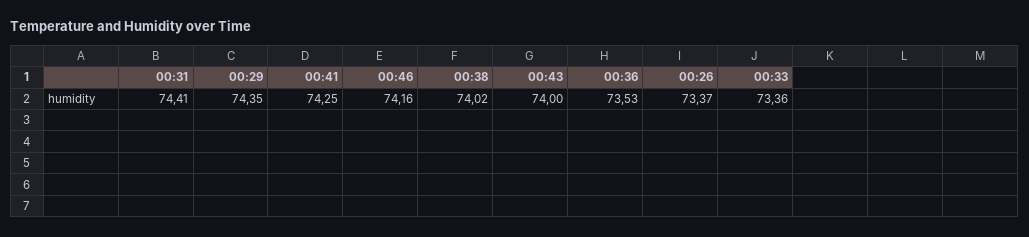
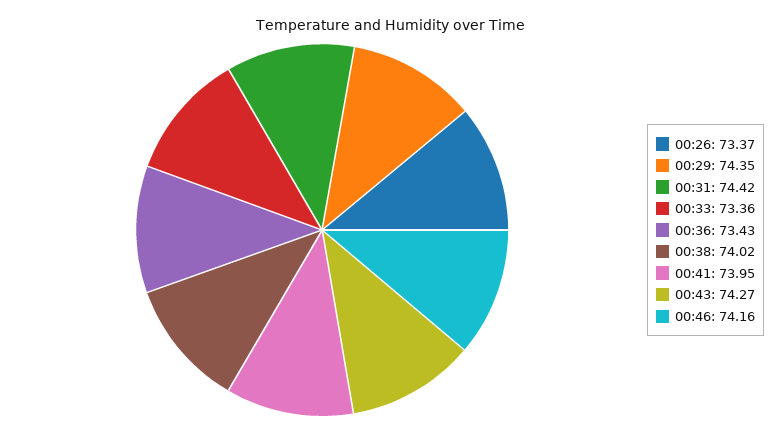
  {
-   "00:31": 74.41,
+   "00:31": 74.42,
    "00:29": 74.35,
-   "00:41": 74.25,
+   "00:41": 73.95,
    "00:46": 74.16,
    "00:38": 74.02,
-   "00:43": 74,
+   "00:43": 74.27,
-   "00:36": 73.53,
+   "00:36": 73.43,
    "00:26": 73.37,
    "00:33": 73.36
  }

